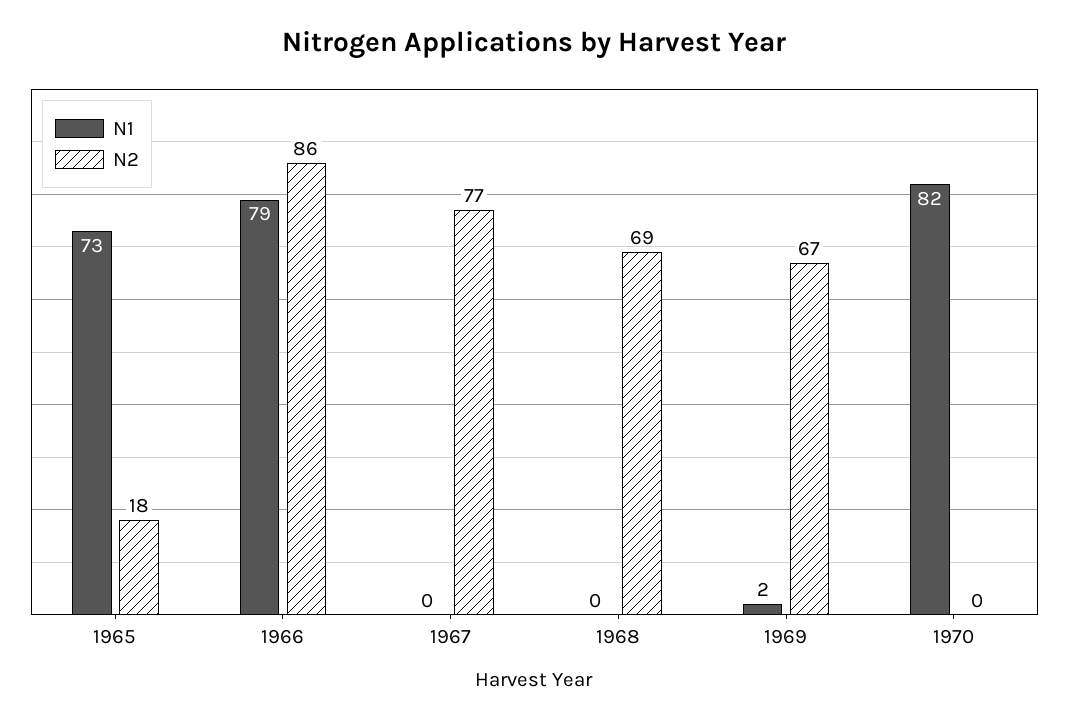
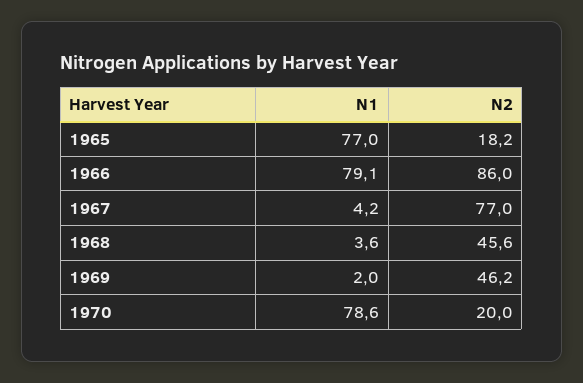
  {
    "N1": {
-     "1965": 73,
+     "1965": 77,
      "1966": 79.1,
-     "1967": 0,
+     "1967": 4.2,
-     "1968": 0,
+     "1968": 3.6,
      "1969": 2,
-     "1970": 82
+     "1970": 78.6
    },
    "N2": {
      "1965": 18.2,
      "1966": 86,
      "1967": 77,
-     "1968": 69,
+     "1968": 45.6,
-     "1969": 67,
+     "1969": 46.2,
-     "1970": 0
+     "1970": 20
    }
  }

